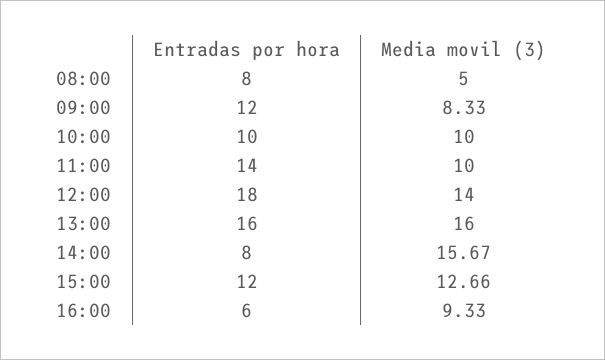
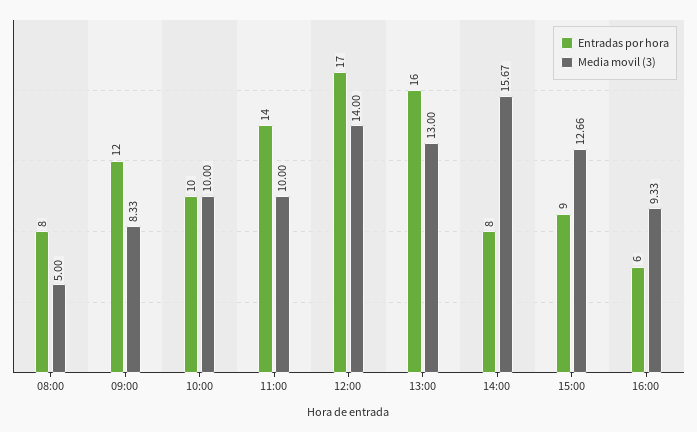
  {
    "Entradas por hora": {
      "08:00": 8,
      "09:00": 12,
      "10:00": 10,
      "11:00": 14,
-     "12:00": 18,
+     "12:00": 17,
      "13:00": 16,
      "14:00": 8,
-     "15:00": 12,
+     "15:00": 9,
      "16:00": 6
    },
    "Media movil (3)": {
      "08:00": 5,
      "09:00": 8.33,
      "10:00": 10,
      "11:00": 10,
      "12:00": 14,
-     "13:00": 16,
+     "13:00": 13,
      "14:00": 15.67,
      "15:00": 12.66,
      "16:00": 9.33
    }
  }

